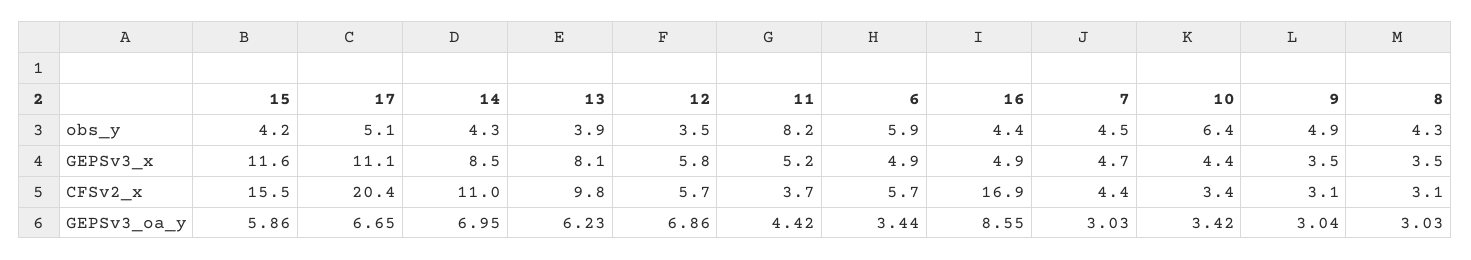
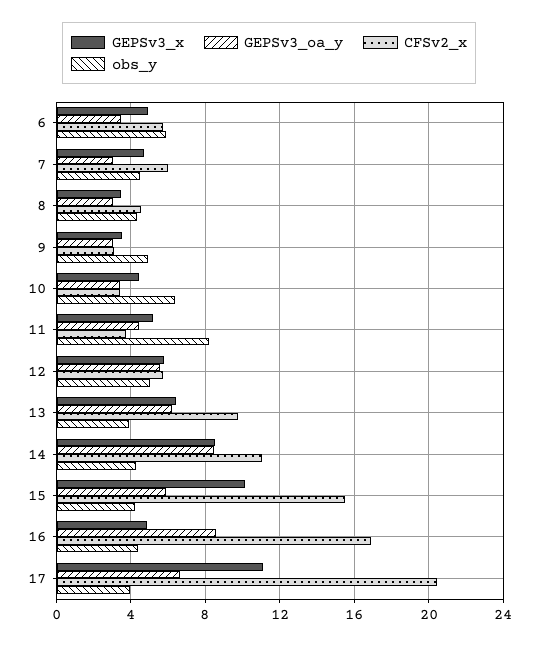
  {
    "obs_y": {
      "15": 4.2,
-     "17": 5.1,
+     "17": 4,
      "14": 4.3,
      "13": 3.9,
-     "12": 3.5,
+     "12": 5,
      "11": 8.2,
      "6": 5.9,
      "16": 4.4,
      "7": 4.5,
      "10": 6.4,
      "9": 4.9,
      "8": 4.3
    },
    "GEPSv3_x": {
-     "15": 11.6,
+     "15": 10,
      "17": 11.1,
      "14": 8.5,
-     "13": 8.1,
+     "13": 6.5,
      "12": 5.8,
      "11": 5.2,
      "6": 4.9,
      "16": 4.9,
      "7": 4.7,
      "10": 4.4,
      "9": 3.5,
      "8": 3.5
    },
    "CFSv2_x": {
      "15": 15.5,
      "17": 20.4,
      "14": 11,
      "13": 9.8,
      "12": 5.7,
      "11": 3.7,
      "6": 5.7,
      "16": 16.9,
-     "7": 4.4,
+     "7": 6,
      "10": 3.4,
      "9": 3.1,
-     "8": 3.1
+     "8": 4.5
    },
    "GEPSv3_oa_y": {
      "15": 5.86,
      "17": 6.65,
-     "14": 6.95,
+     "14": 8.5,
      "13": 6.23,
-     "12": 6.86,
+     "12": 5.5,
      "11": 4.42,
      "6": 3.44,
      "16": 8.55,
      "7": 3.03,
      "10": 3.42,
      "9": 3.04,
      "8": 3.03
    }
  }

